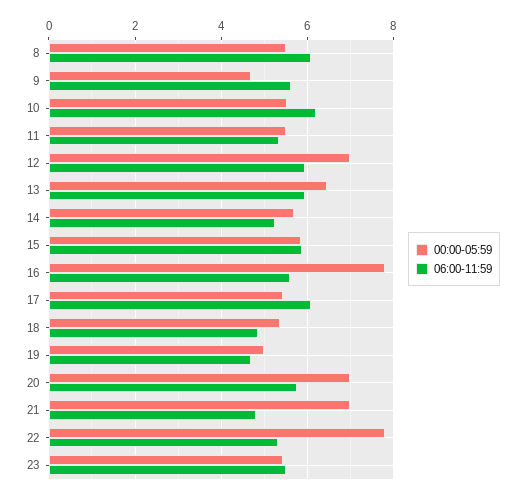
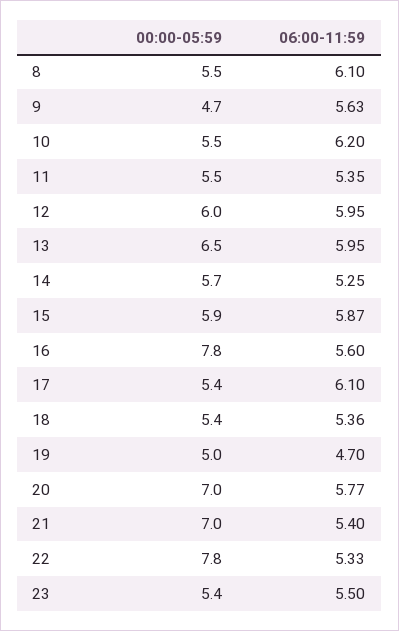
  {
    "00:00-05:59": {
      "8": 5.5,
      "9": 4.7,
      "10": 5.5,
      "11": 5.5,
-     "12": 7,
+     "12": 6,
      "13": 6.5,
      "14": 5.7,
      "15": 5.9,
      "16": 7.8,
      "17": 5.4,
      "18": 5.4,
      "19": 5,
      "20": 7,
      "21": 7,
      "22": 7.8,
      "23": 5.4
    },
    "06:00-11:59": {
      "8": 6.1,
      "9": 5.63,
      "10": 6.2,
      "11": 5.35,
      "12": 5.95,
      "13": 5.95,
      "14": 5.25,
      "15": 5.87,
      "16": 5.6,
      "17": 6.1,
-     "18": 4.8,
+     "18": 5.36,
      "19": 4.7,
      "20": 5.77,
-     "21": 4.8,
+     "21": 5.4,
      "22": 5.33,
      "23": 5.5
    }
  }

